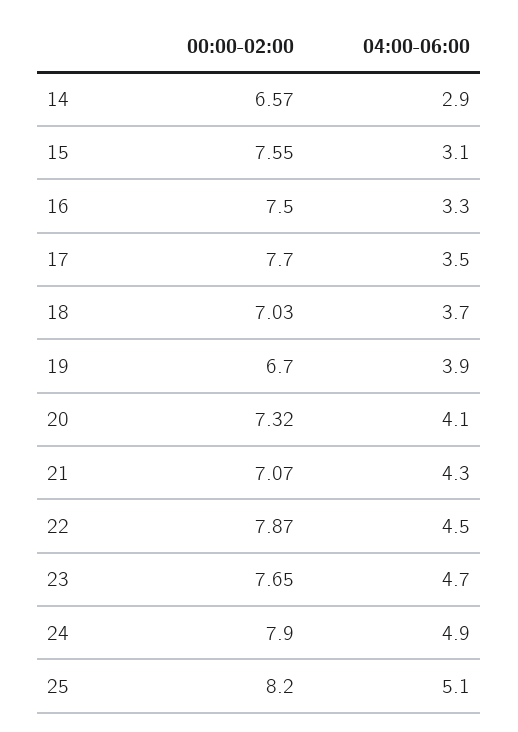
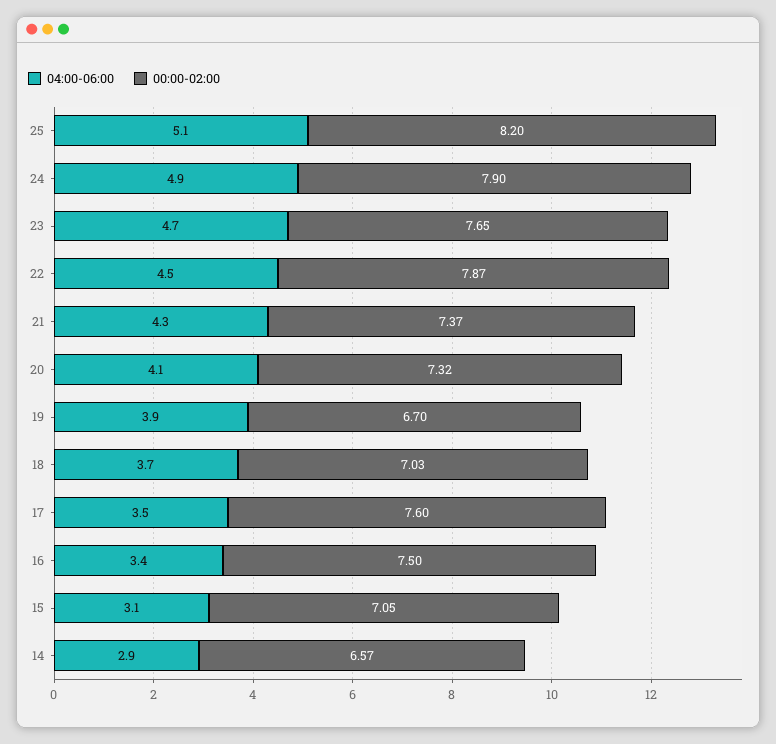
  {
    "00:00-02:00": {
      "14": 6.57,
-     "15": 7.55,
+     "15": 7.05,
      "16": 7.5,
-     "17": 7.7,
+     "17": 7.6,
      "18": 7.03,
      "19": 6.7,
      "20": 7.32,
-     "21": 7.07,
+     "21": 7.37,
      "22": 7.87,
      "23": 7.65,
      "24": 7.9,
      "25": 8.2
    },
    "04:00-06:00": {
      "14": 2.9,
      "15": 3.1,
-     "16": 3.3,
+     "16": 3.4,
      "17": 3.5,
      "18": 3.7,
      "19": 3.9,
      "20": 4.1,
      "21": 4.3,
      "22": 4.5,
      "23": 4.7,
      "24": 4.9,
      "25": 5.1
    }
  }

